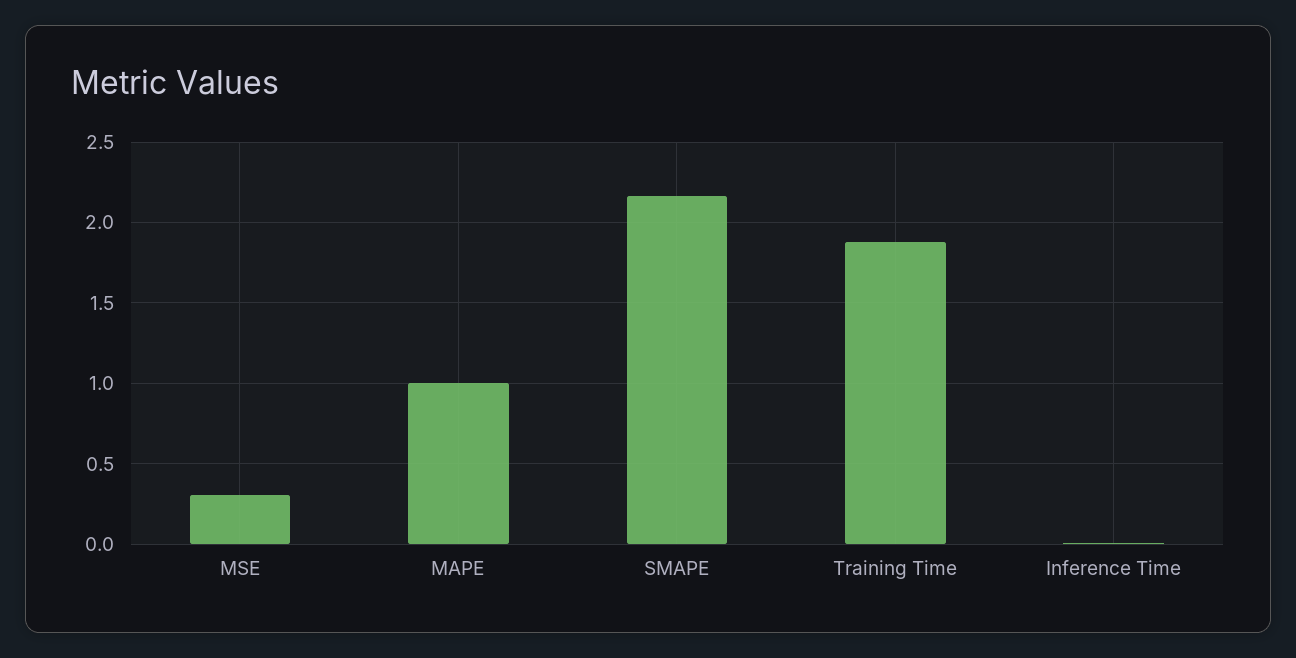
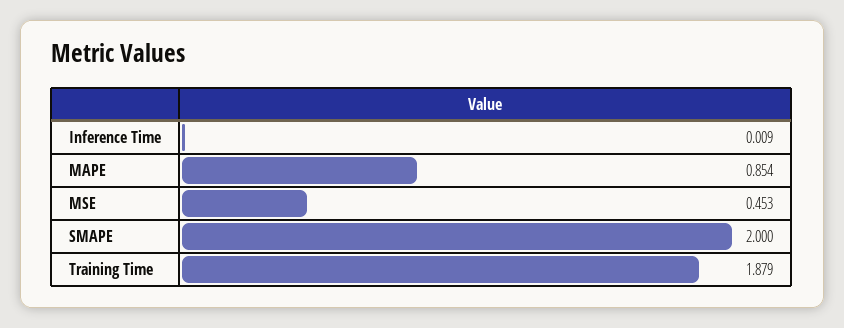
  {
-   "MSE": 0.3,
+   "MSE": 0.453,
-   "MAPE": 1,
+   "MAPE": 0.854,
-   "SMAPE": 2.15,
+   "SMAPE": 2,
    "Training Time": 1.879,
    "Inference Time": 0.009
  }

